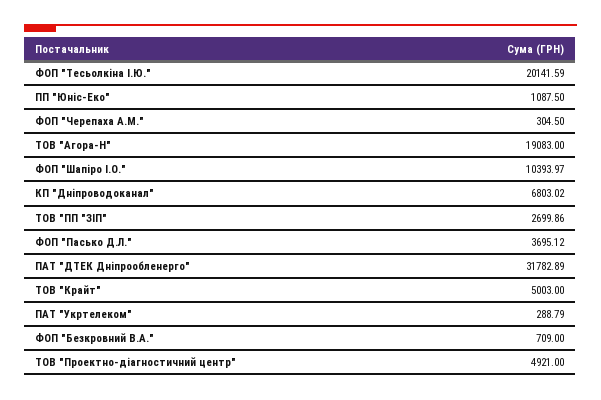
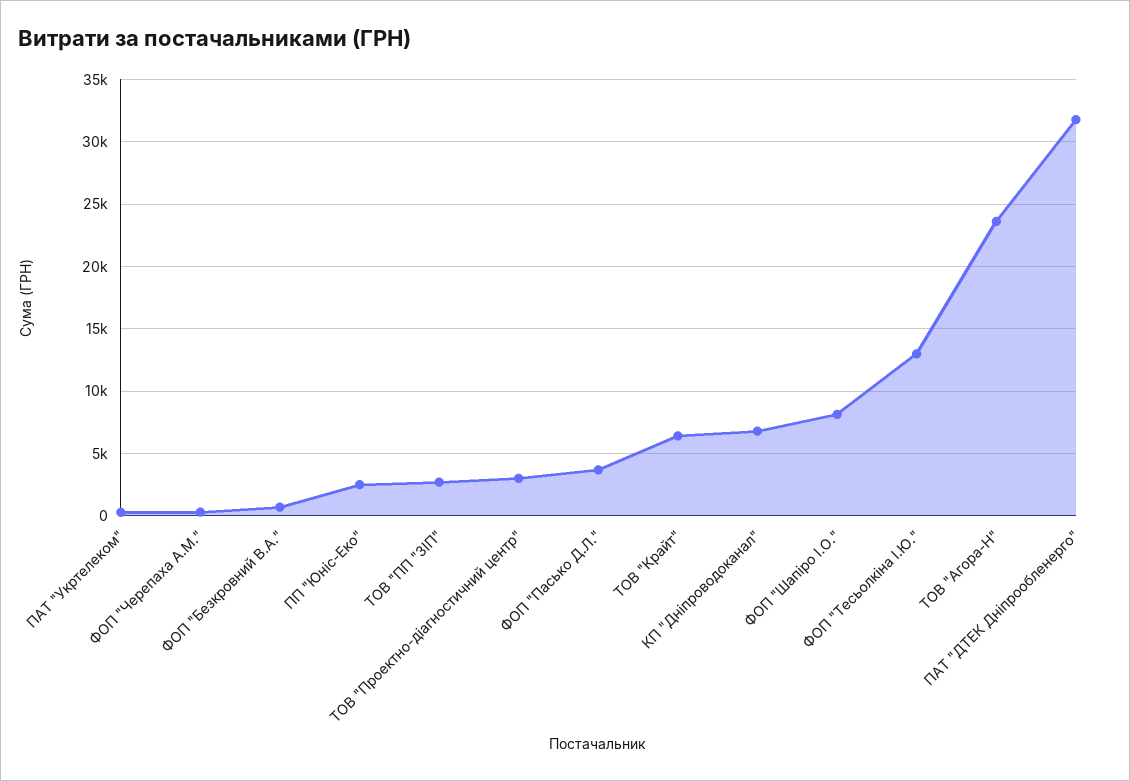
  {
-   "ФОП \"Тесьолкіна І.Ю.\"": 20141.59,
+   "ФОП \"Тесьолкіна І.Ю.\"": 13000,
-   "ПП \"Юніс-Еко\"": 1087.5,
+   "ПП \"Юніс-Еко\"": 2500,
    "ФОП \"Черепаха А.М.\"": 304.5,
-   "ТОВ \"Агора-Н\"": 19083,
+   "ТОВ \"Агора-Н\"": 23500,
-   "ФОП \"Шапіро І.О.\"": 10393.97,
+   "ФОП \"Шапіро І.О.\"": 8000,
    "КП \"Дніпроводоканал\"": 6803.02,
    "ТОВ \"ПП \"ЗІП\"": 2699.86,
    "ФОП \"Пасько Д.Л.\"": 3695.12,
    "ПАТ \"ДТЕК Дніпрообленерго\"": 31782.89,
-   "ТОВ \"Крайт\"": 5003,
+   "ТОВ \"Крайт\"": 6500,
    "ПАТ \"Укртелеком\"": 288.79,
    "ФОП \"Безкровний В.А.\"": 709,
-   "ТОВ \"Проектно-діагностичний центр\"": 4921
+   "ТОВ \"Проектно-діагностичний центр\"": 3000
  }

